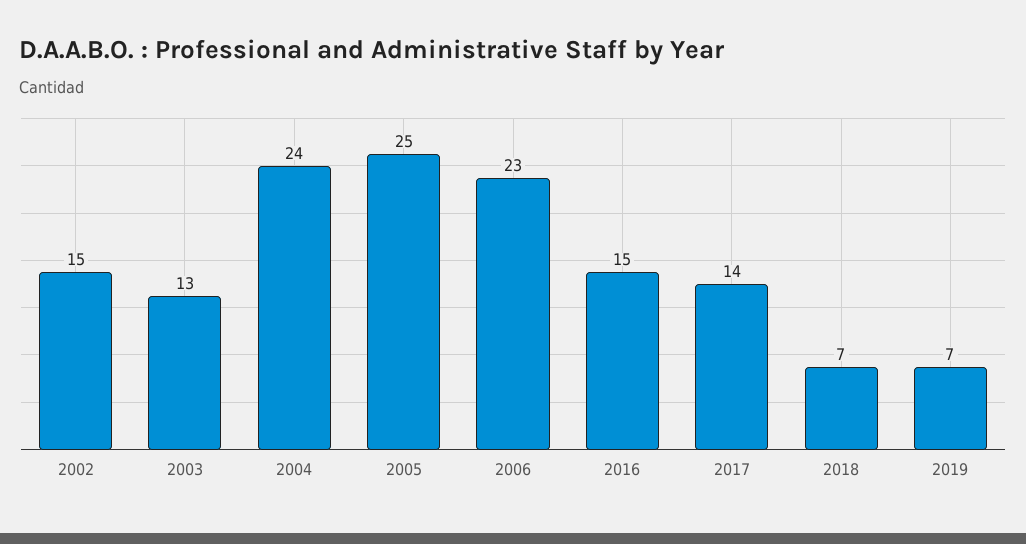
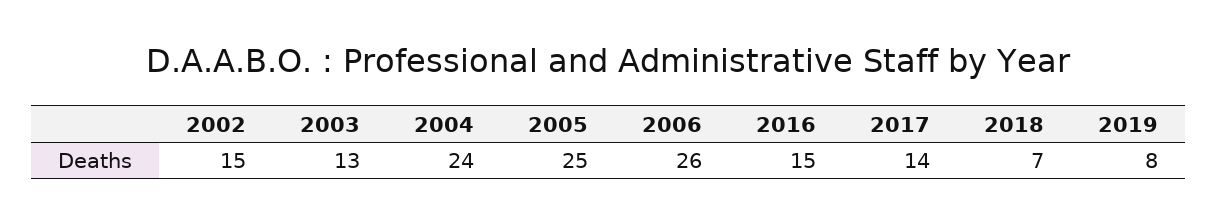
  {
    "2002": 15,
    "2003": 13,
    "2004": 24,
    "2005": 25,
-   "2006": 23,
+   "2006": 26,
    "2016": 15,
    "2017": 14,
    "2018": 7,
-   "2019": 7
+   "2019": 8
  }

